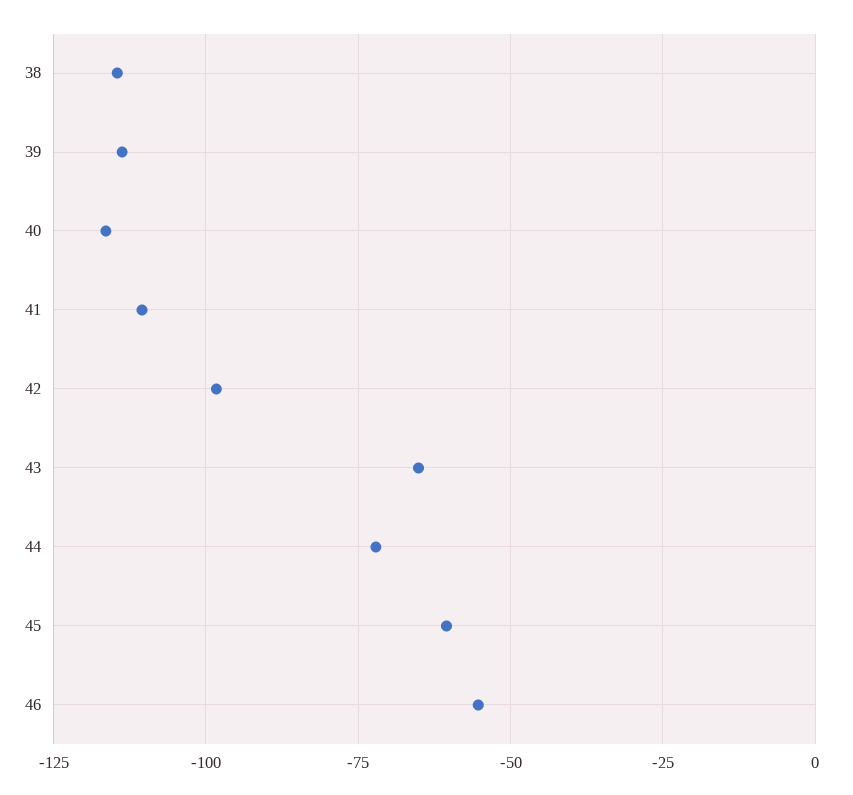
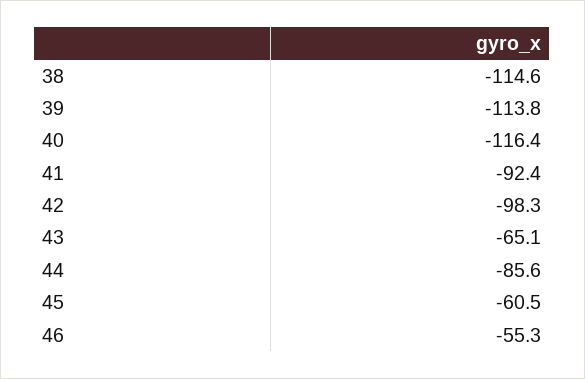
  {
    "38": -114.6,
    "39": -113.8,
    "40": -116.4,
-   "41": -110,
+   "41": -92.4,
    "42": -98.3,
    "43": -65.1,
-   "44": -72.5,
+   "44": -85.6,
    "45": -60.5,
    "46": -55.3
  }

